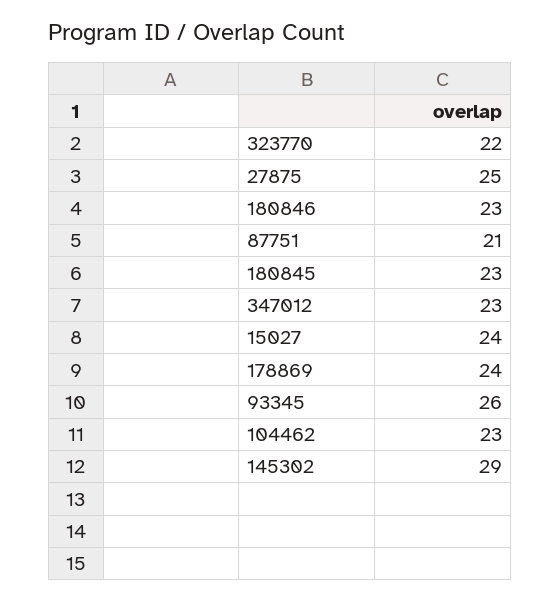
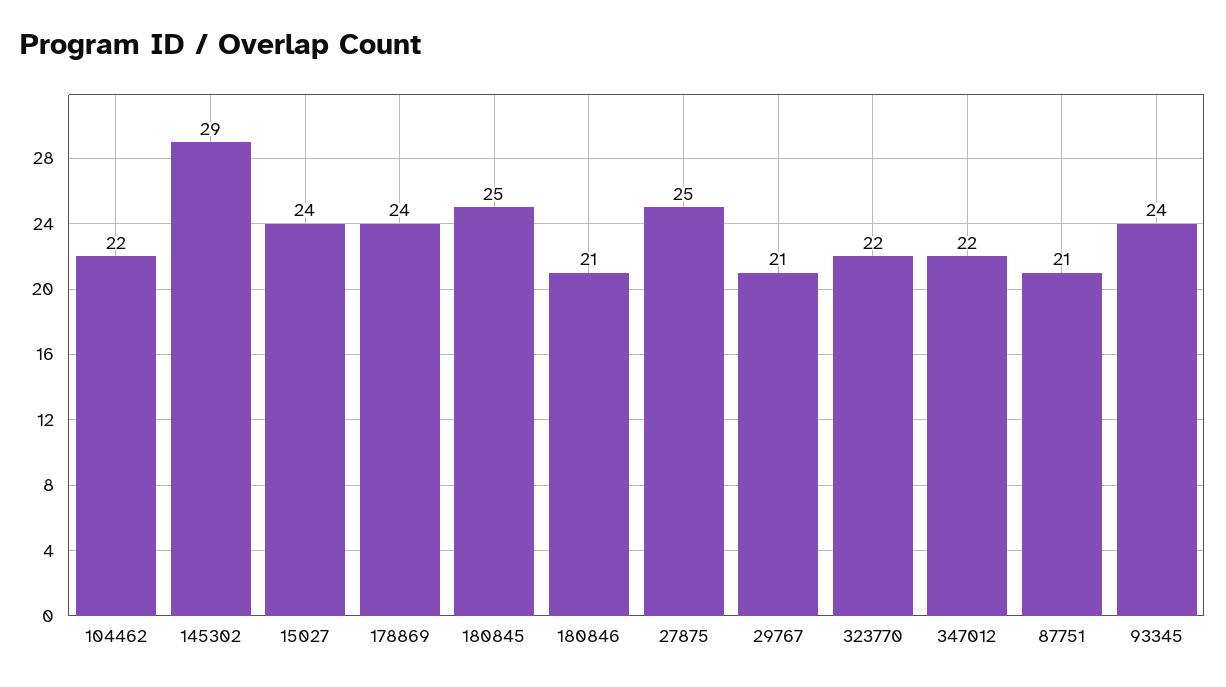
  {
    "323770": 22,
    "27875": 25,
-   "180846": 23,
+   "180846": 21,
    "87751": 21,
-   "180845": 23,
+   "180845": 25,
-   "347012": 23,
+   "347012": 22,
    "15027": 24,
    "178869": 24,
-   "93345": 26,
+   "93345": 24,
-   "104462": 23,
+   "104462": 22,
-   "145302": 29
+   "145302": 29,
+   "29767": 21
  }

